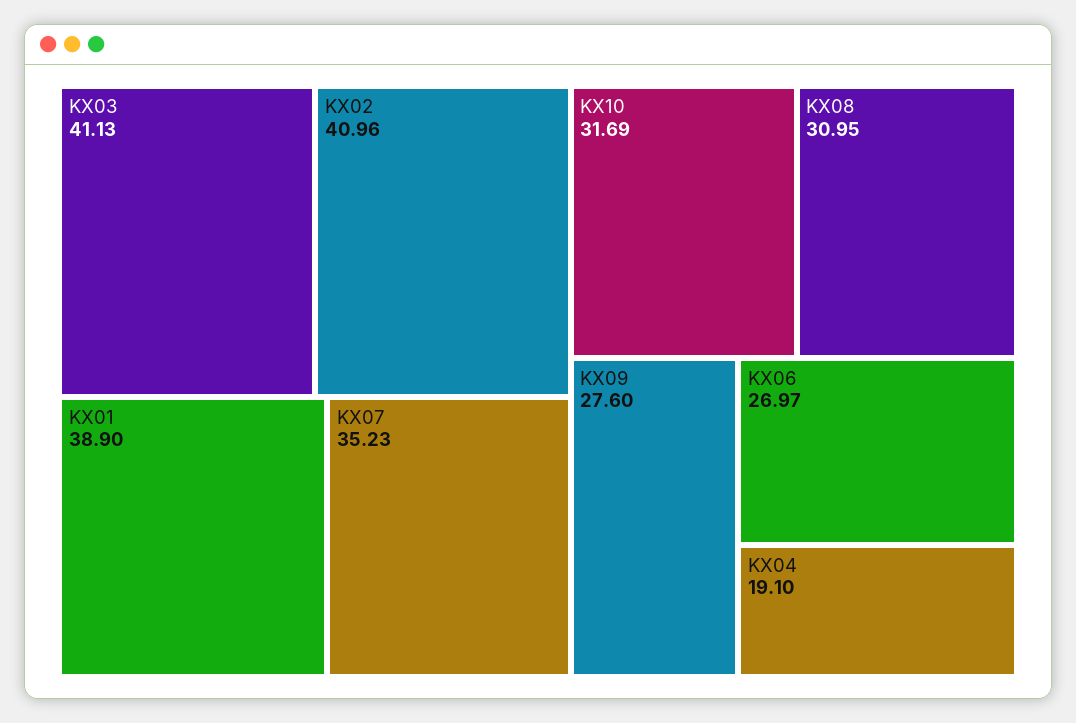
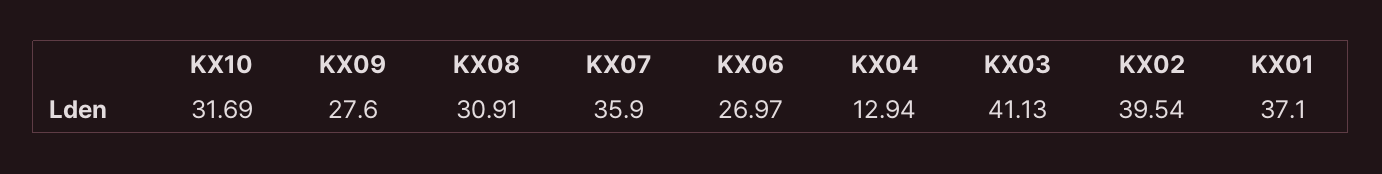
  {
    "KX03": 41.13,
-   "KX02": 40.96,
+   "KX02": 39.54,
-   "KX01": 38.9,
+   "KX01": 37.1,
-   "KX07": 35.23,
+   "KX07": 35.9,
    "KX10": 31.69,
-   "KX08": 30.95,
+   "KX08": 30.91,
    "KX09": 27.6,
    "KX06": 26.97,
-   "KX04": 19.1
+   "KX04": 12.94
  }

